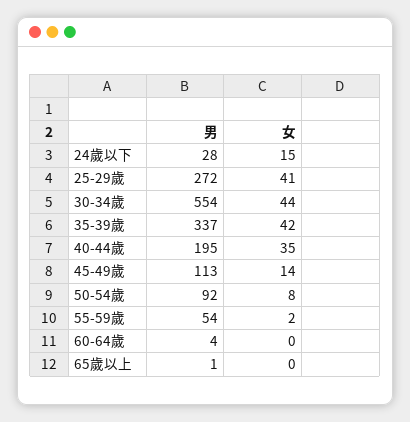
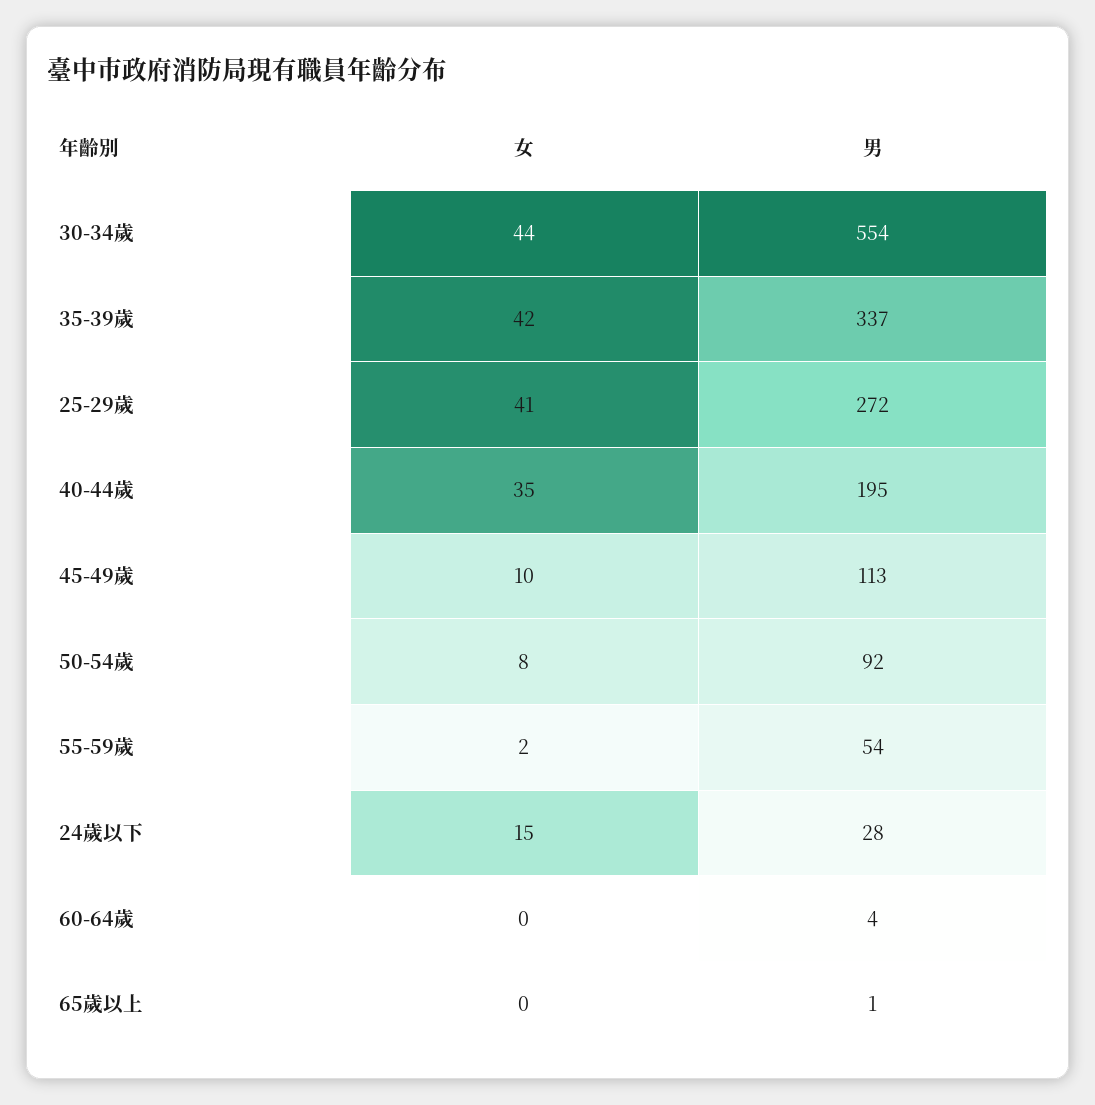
  {
    "男": {
      "24歲以下": 28,
      "25-29歲": 272,
      "30-34歲": 554,
      "35-39歲": 337,
      "40-44歲": 195,
      "45-49歲": 113,
      "50-54歲": 92,
      "55-59歲": 54,
      "60-64歲": 4,
      "65歲以上": 1
    },
    "女": {
      "24歲以下": 15,
      "25-29歲": 41,
      "30-34歲": 44,
      "35-39歲": 42,
      "40-44歲": 35,
-     "45-49歲": 14,
+     "45-49歲": 10,
      "50-54歲": 8,
      "55-59歲": 2,
      "60-64歲": 0,
      "65歲以上": 0
    }
  }

